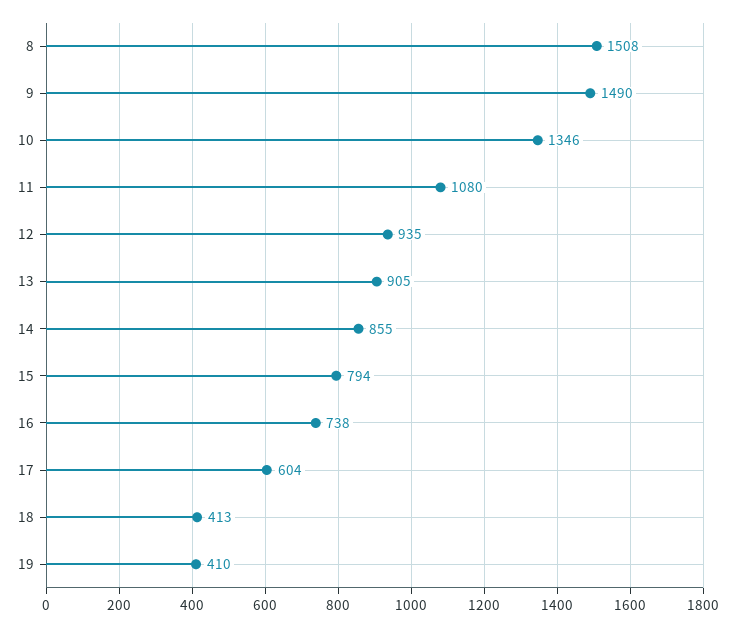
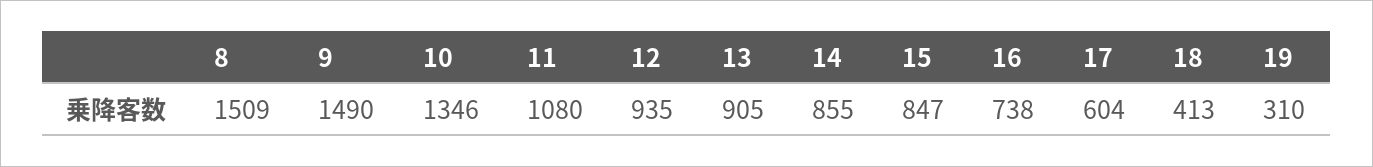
  {
-   "8": 1508,
+   "8": 1509,
    "9": 1490,
    "10": 1346,
    "11": 1080,
    "12": 935,
    "13": 905,
    "14": 855,
-   "15": 794,
+   "15": 847,
    "16": 738,
    "17": 604,
    "18": 413,
-   "19": 410
+   "19": 310
  }

